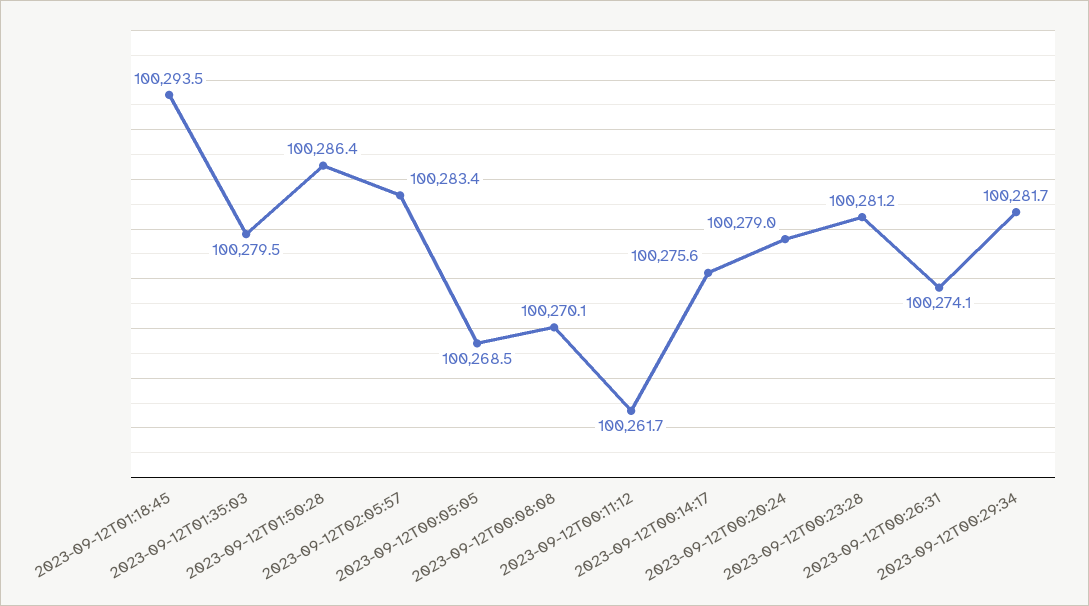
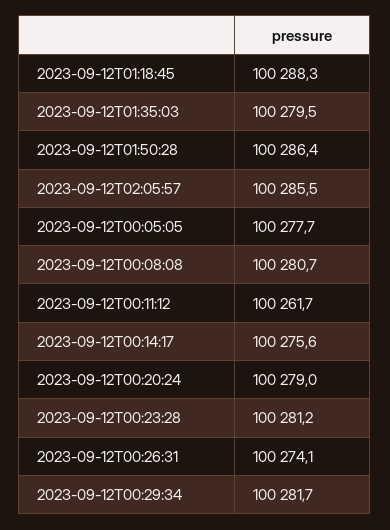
  {
-   "2023-09-12T01:18:45": 100293.5,
+   "2023-09-12T01:18:45": 100288.3,
    "2023-09-12T01:35:03": 100279.5,
    "2023-09-12T01:50:28": 100286.4,
-   "2023-09-12T02:05:57": 100283.4,
+   "2023-09-12T02:05:57": 100285.5,
-   "2023-09-12T00:05:05": 100268.5,
+   "2023-09-12T00:05:05": 100277.7,
-   "2023-09-12T00:08:08": 100270.1,
+   "2023-09-12T00:08:08": 100280.7,
    "2023-09-12T00:11:12": 100261.7,
    "2023-09-12T00:14:17": 100275.6,
    "2023-09-12T00:20:24": 100279,
    "2023-09-12T00:23:28": 100281.2,
    "2023-09-12T00:26:31": 100274.1,
    "2023-09-12T00:29:34": 100281.7
  }

